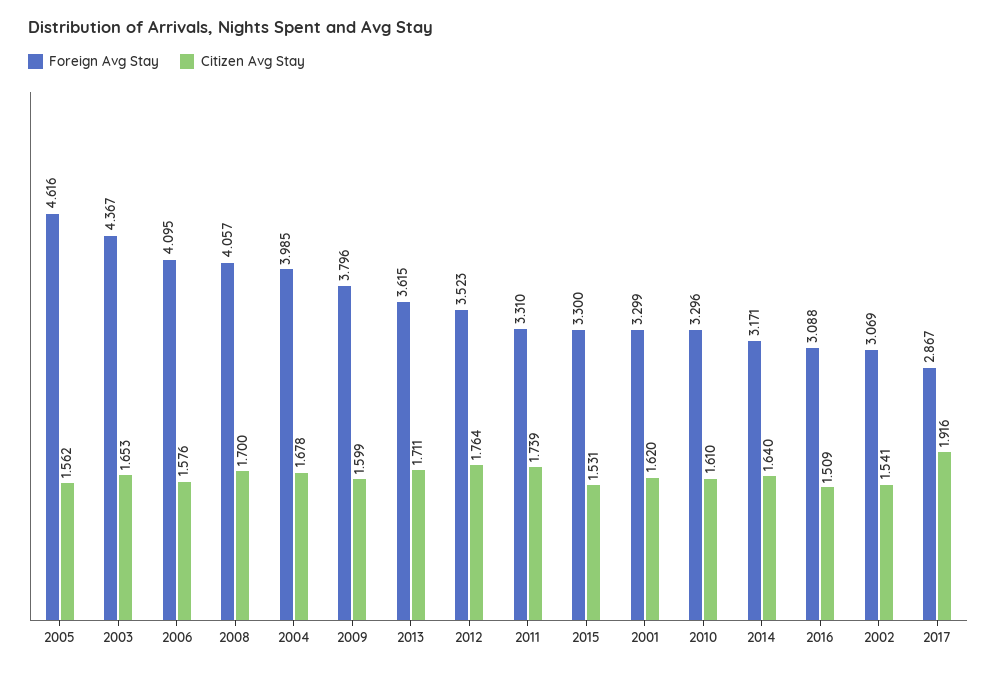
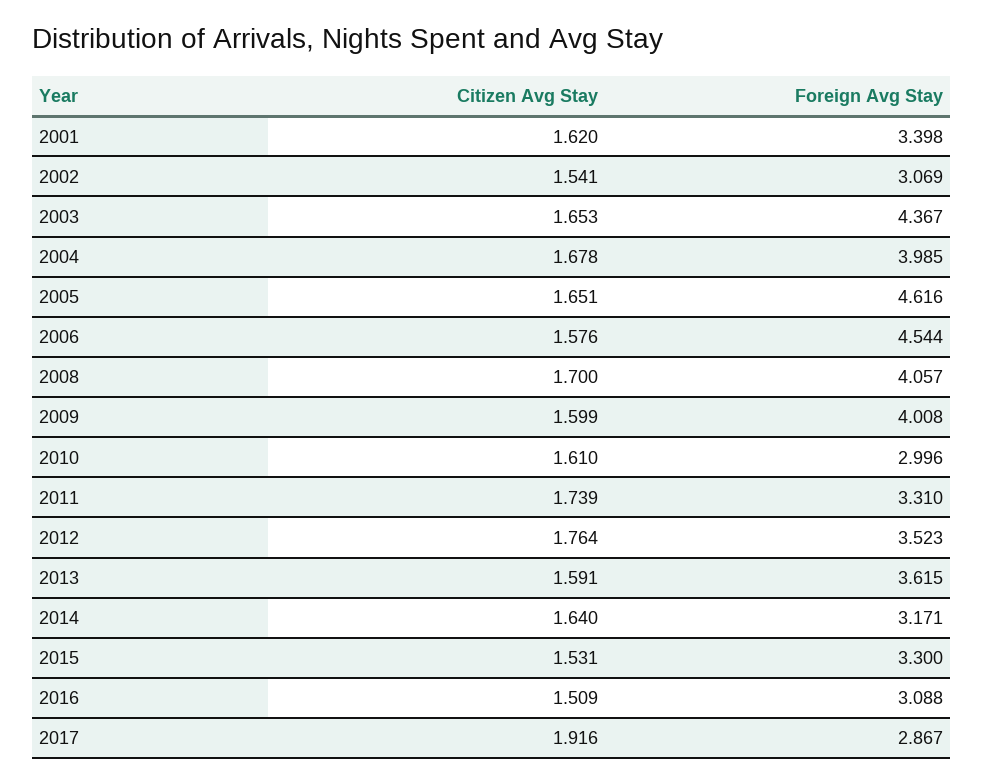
  {
    "Foreign Avg Stay": {
      "2005": 4.616,
      "2003": 4.367,
-     "2006": 4.095,
+     "2006": 4.544,
      "2008": 4.057,
      "2004": 3.985,
-     "2009": 3.796,
+     "2009": 4.008,
      "2013": 3.615,
      "2012": 3.523,
      "2011": 3.31,
      "2015": 3.3,
-     "2001": 3.299,
+     "2001": 3.398,
-     "2010": 3.296,
+     "2010": 2.996,
      "2014": 3.171,
      "2016": 3.088,
      "2002": 3.069,
      "2017": 2.867
    },
    "Citizen Avg Stay": {
-     "2005": 1.562,
+     "2005": 1.651,
      "2003": 1.653,
      "2006": 1.576,
      "2008": 1.7,
      "2004": 1.678,
      "2009": 1.599,
-     "2013": 1.711,
+     "2013": 1.591,
      "2012": 1.764,
      "2011": 1.739,
      "2015": 1.531,
      "2001": 1.62,
      "2010": 1.61,
      "2014": 1.64,
      "2016": 1.509,
      "2002": 1.541,
      "2017": 1.916
    }
  }

